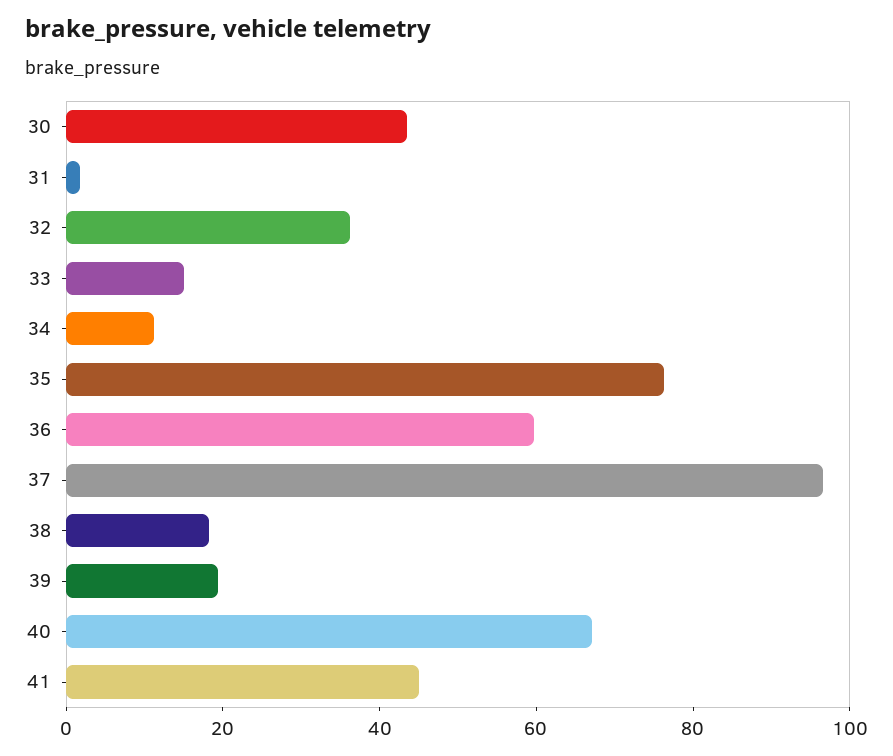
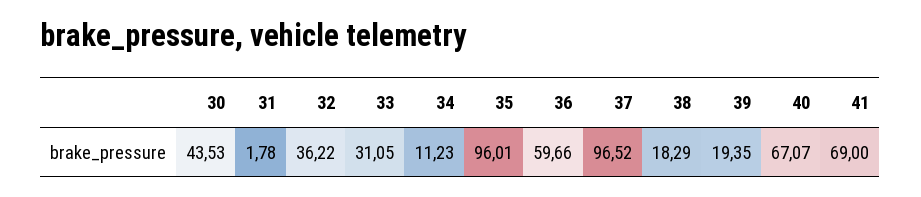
  {
    "30": 43.53,
    "31": 1.78,
    "32": 36.22,
-   "33": 15,
+   "33": 31.05,
    "34": 11.23,
-   "35": 75,
+   "35": 96.01,
    "36": 59.66,
    "37": 96.52,
    "38": 18.29,
    "39": 19.35,
    "40": 67.07,
-   "41": 45
+   "41": 69
  }

